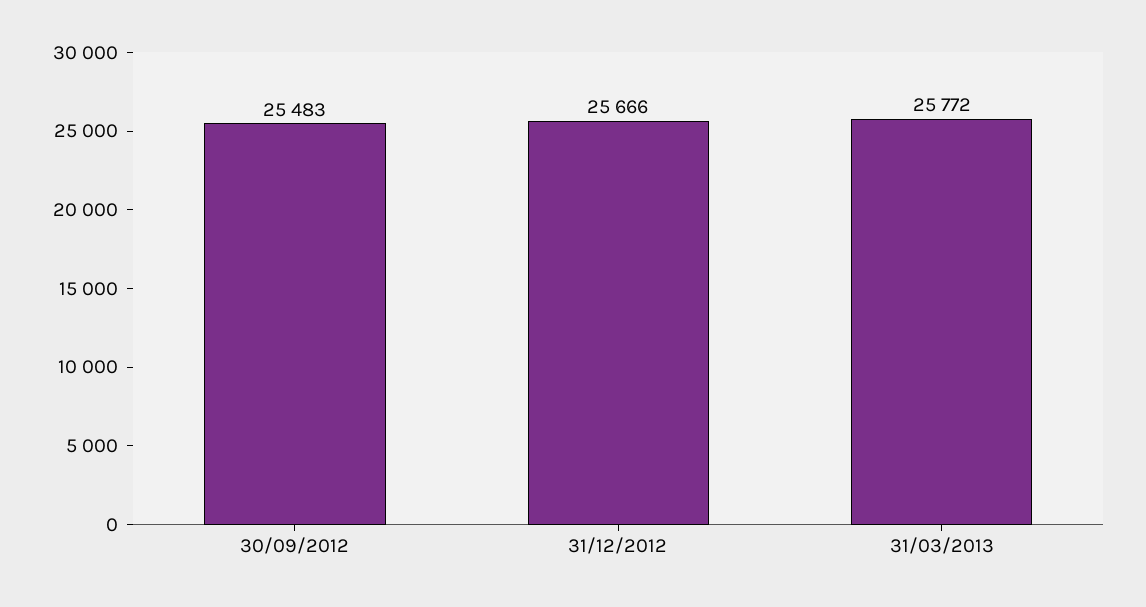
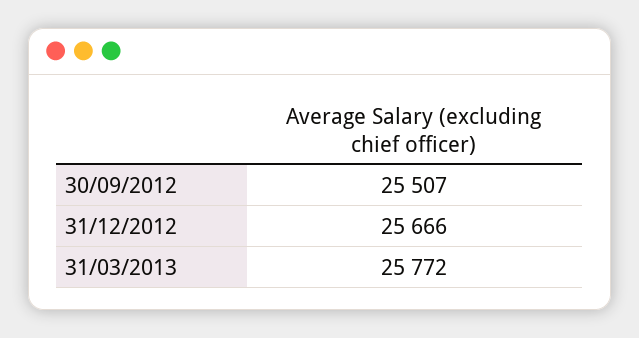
  {
-   "30/09/2012": 25483,
+   "30/09/2012": 25507,
    "31/12/2012": 25666,
    "31/03/2013": 25772
  }

